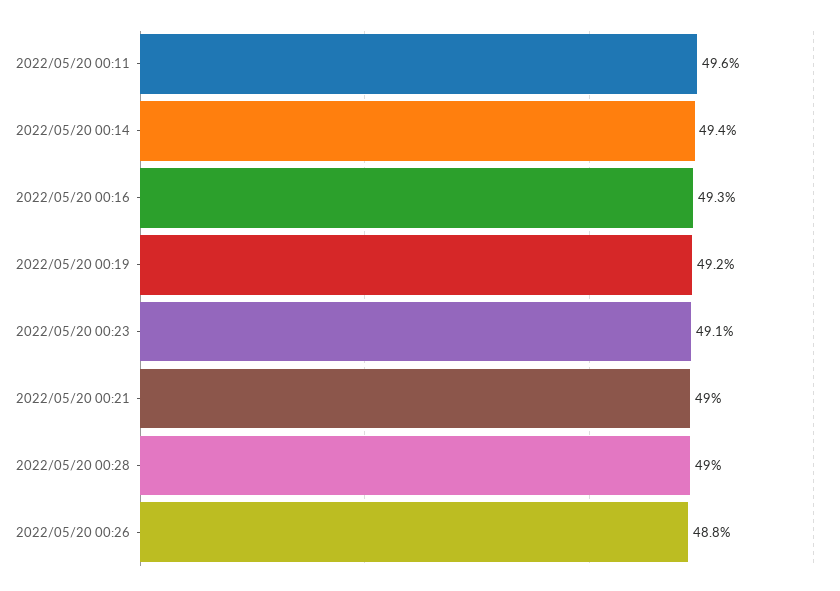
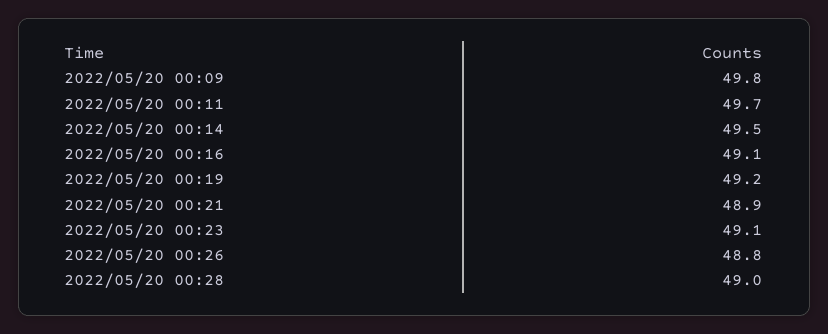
  {
-   "2022/05/20 00:11": 49.6,
+   "2022/05/20 00:11": 49.7,
-   "2022/05/20 00:14": 49.4,
+   "2022/05/20 00:14": 49.5,
-   "2022/05/20 00:16": 49.3,
+   "2022/05/20 00:16": 49.1,
    "2022/05/20 00:19": 49.2,
    "2022/05/20 00:23": 49.1,
-   "2022/05/20 00:21": 49,
+   "2022/05/20 00:21": 48.9,
    "2022/05/20 00:28": 49,
-   "2022/05/20 00:26": 48.8
+   "2022/05/20 00:26": 48.8,
+   "2022/05/20 00:09": 49.8
  }

